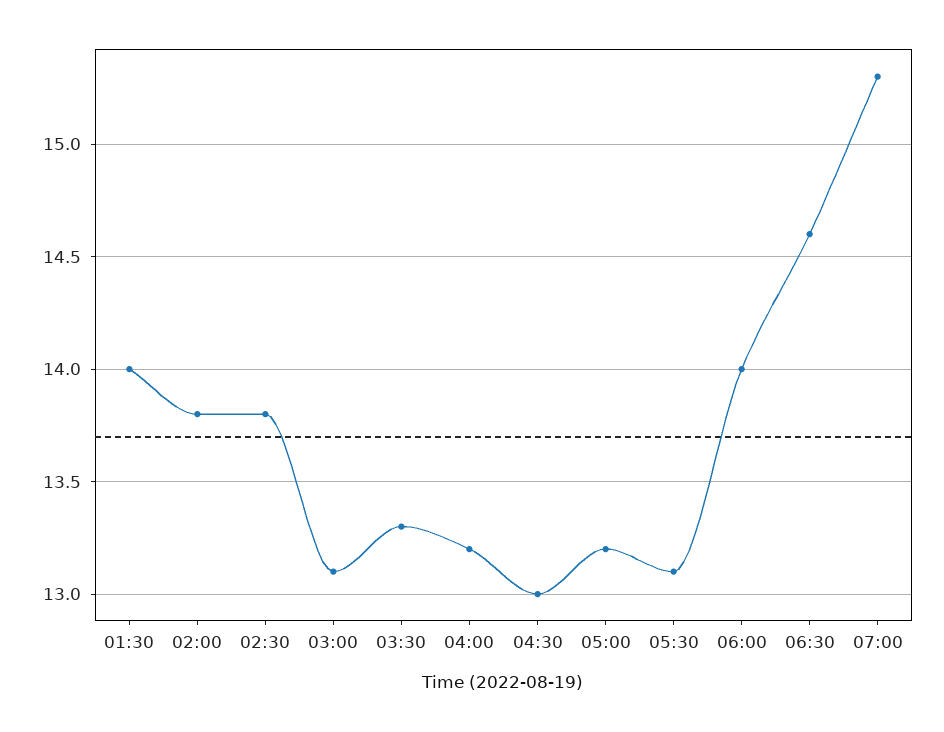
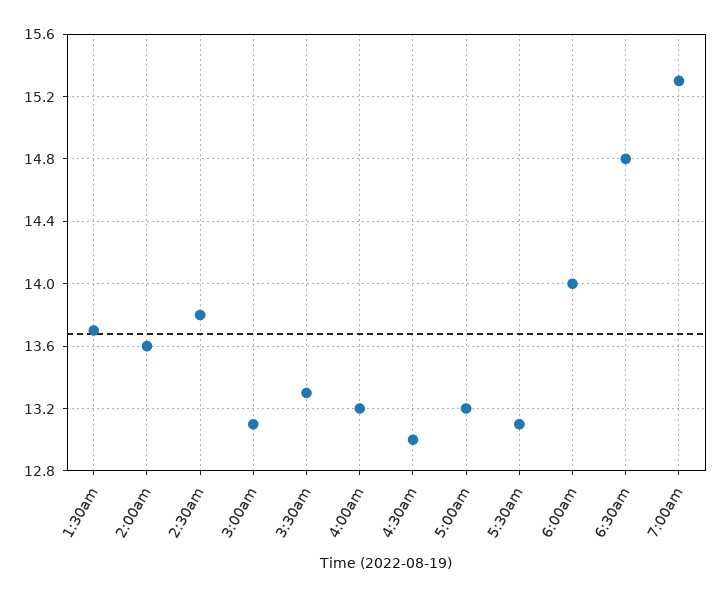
  {
-   "01:30": 14,
+   "01:30": 13.7,
-   "02:00": 13.8,
+   "02:00": 13.6,
    "02:30": 13.8,
    "03:00": 13.1,
    "03:30": 13.3,
    "04:00": 13.2,
    "04:30": 13,
    "05:00": 13.2,
    "05:30": 13.1,
    "06:00": 14,
-   "06:30": 14.6,
+   "06:30": 14.8,
    "07:00": 15.3
  }

